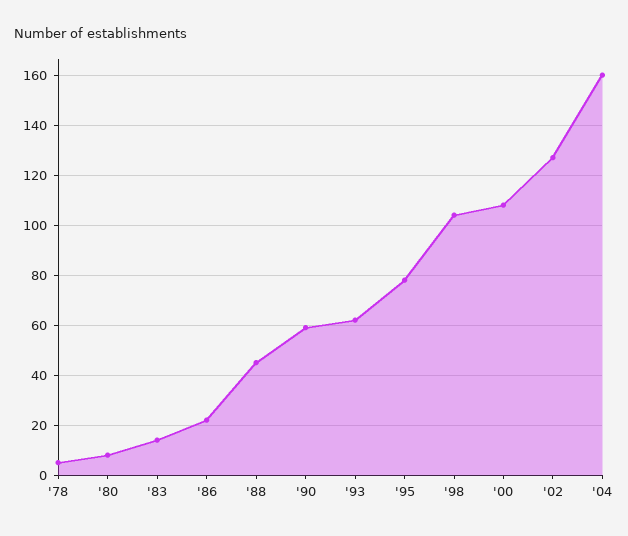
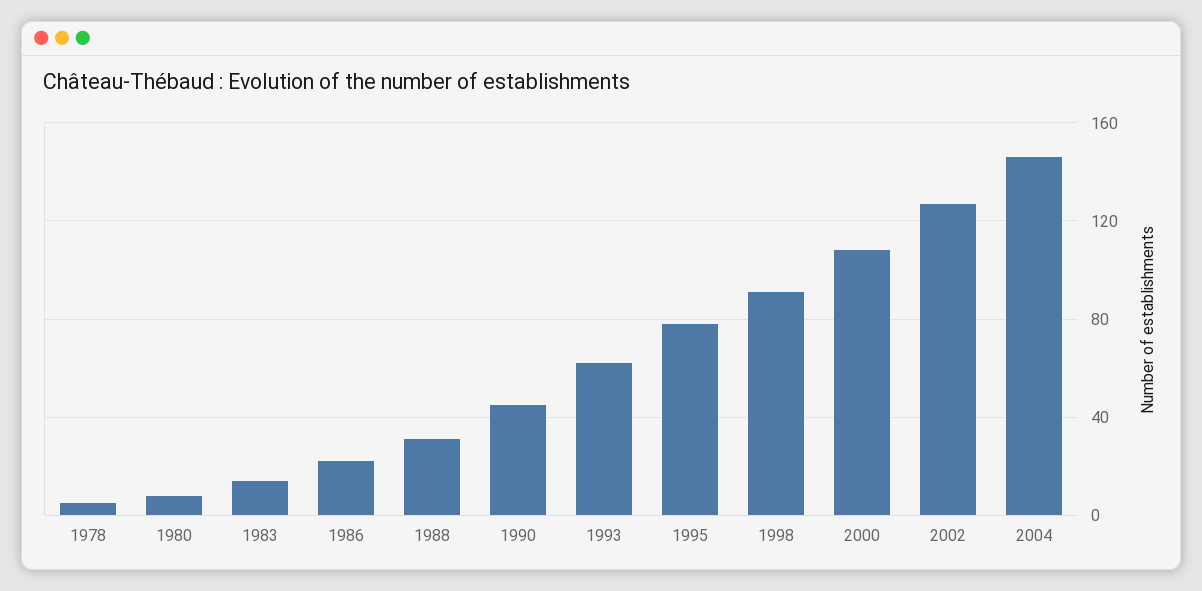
  {
    "'78": 5,
    "'80": 10,
    "'83": 15,
    "'86": 20,
-   "'88": 45,
+   "'88": 30,
-   "'90": 60,
+   "'90": 45,
    "'93": 60,
    "'95": 80,
-   "'98": 105,
+   "'98": 90,
    "'00": 110,
    "'02": 125,
-   "'04": 160
+   "'04": 145
  }

